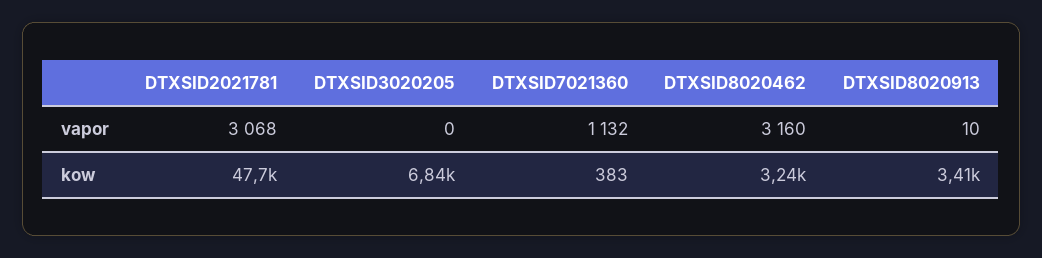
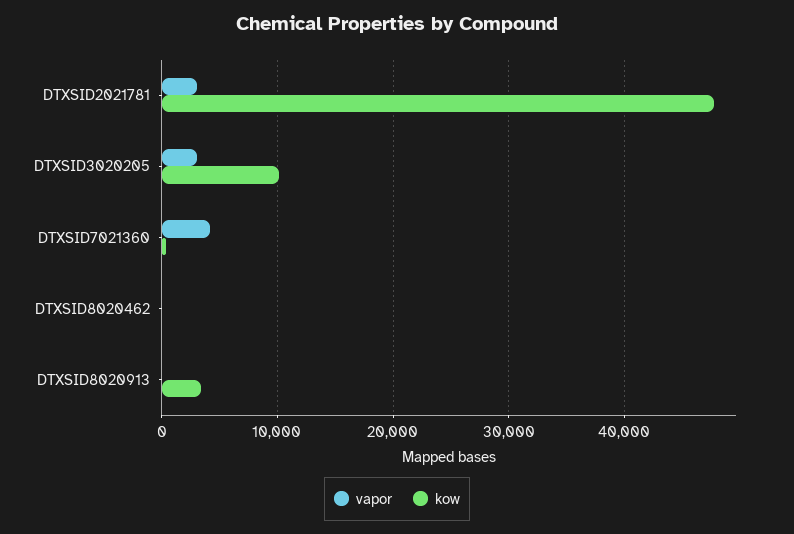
  {
    "vapor": {
      "DTXSID2021781": 3068,
-     "DTXSID3020205": 0,
+     "DTXSID3020205": 3000,
-     "DTXSID7021360": 1132,
+     "DTXSID7021360": 4000,
-     "DTXSID8020462": 3160,
+     "DTXSID8020462": 0,
      "DTXSID8020913": 10
    },
    "kow": {
      "DTXSID2021781": 47700,
-     "DTXSID3020205": 6840,
+     "DTXSID3020205": 10000,
      "DTXSID7021360": 383,
-     "DTXSID8020462": 3240,
+     "DTXSID8020462": 0,
      "DTXSID8020913": 3410
    }
  }

